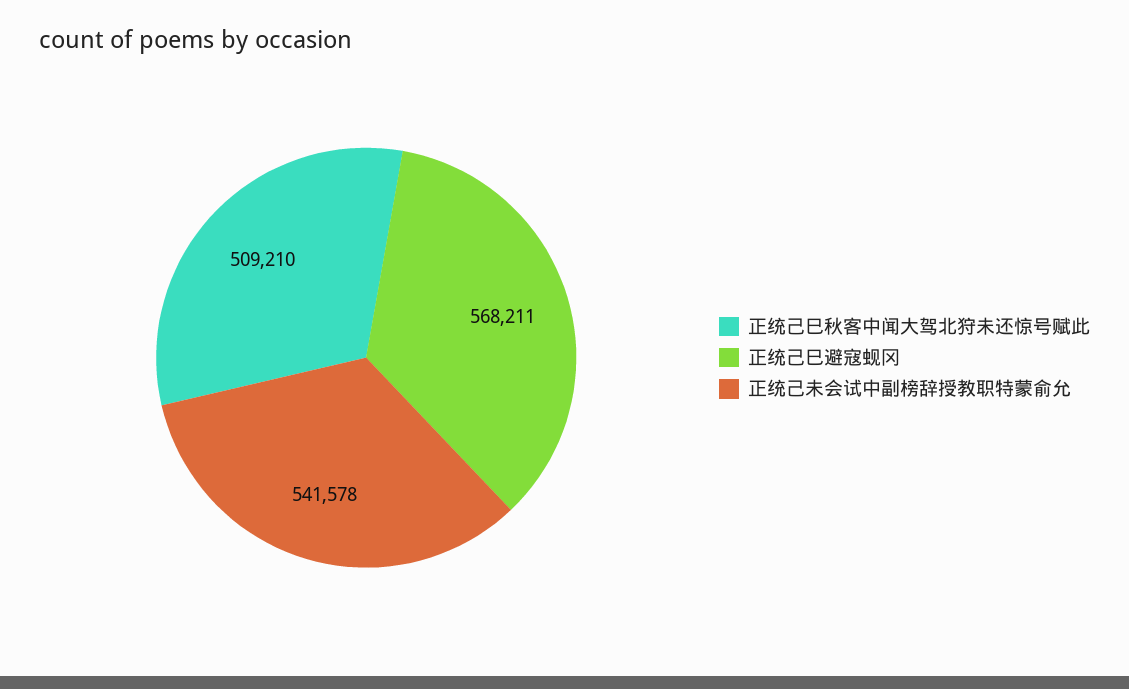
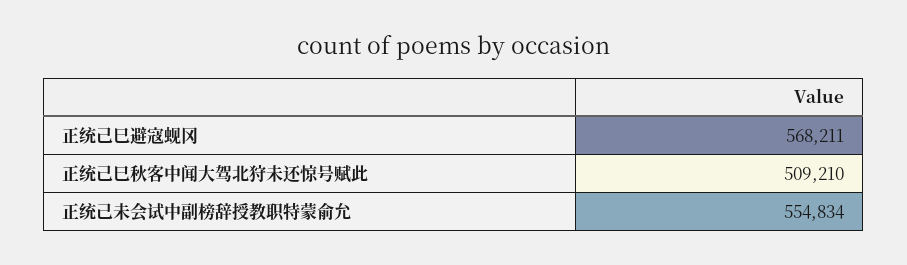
  {
    "正统己巳秋客中闻大驾北狩未还惊号赋此": 509210,
    "正统己巳避寇蚬冈": 568211,
-   "正统己未会试中副榜辞授教职特蒙俞允": 541578
+   "正统己未会试中副榜辞授教职特蒙俞允": 554834
  }

